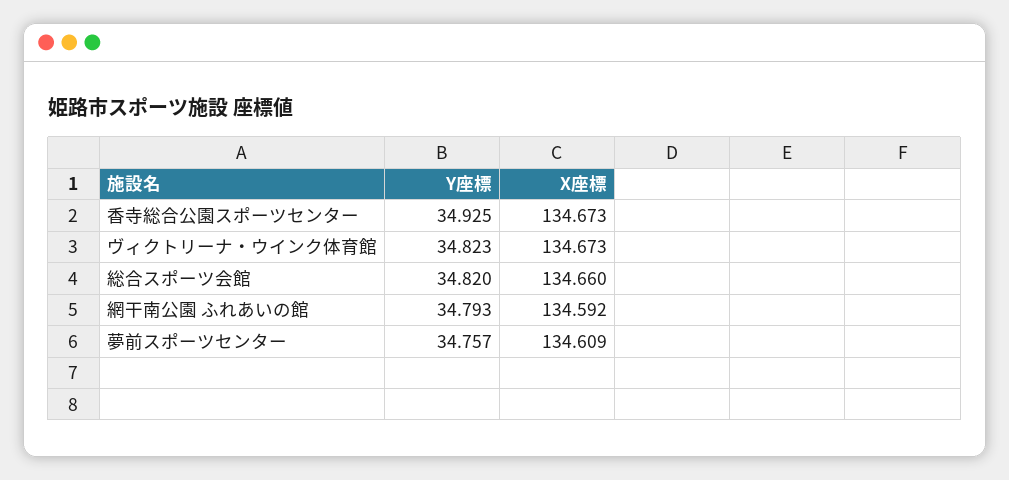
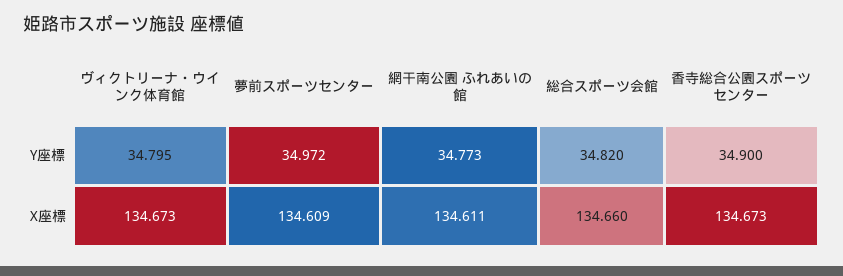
  {
    "Y座標": {
-     "香寺総合公園スポーツセンター": 34.925,
+     "香寺総合公園スポーツセンター": 34.9,
-     "ヴィクトリーナ・ウインク体育館": 34.823,
+     "ヴィクトリーナ・ウインク体育館": 34.795,
      "総合スポーツ会館": 34.82,
-     "網干南公園 ふれあいの館": 34.793,
+     "網干南公園 ふれあいの館": 34.773,
-     "夢前スポーツセンター": 34.757
+     "夢前スポーツセンター": 34.972
    },
    "X座標": {
      "香寺総合公園スポーツセンター": 134.673,
      "ヴィクトリーナ・ウインク体育館": 134.673,
      "総合スポーツ会館": 134.66,
-     "網干南公園 ふれあいの館": 134.592,
+     "網干南公園 ふれあいの館": 134.611,
      "夢前スポーツセンター": 134.609
    }
  }

